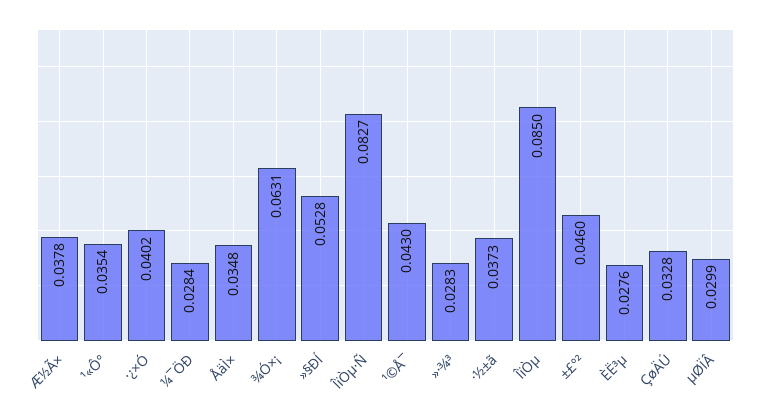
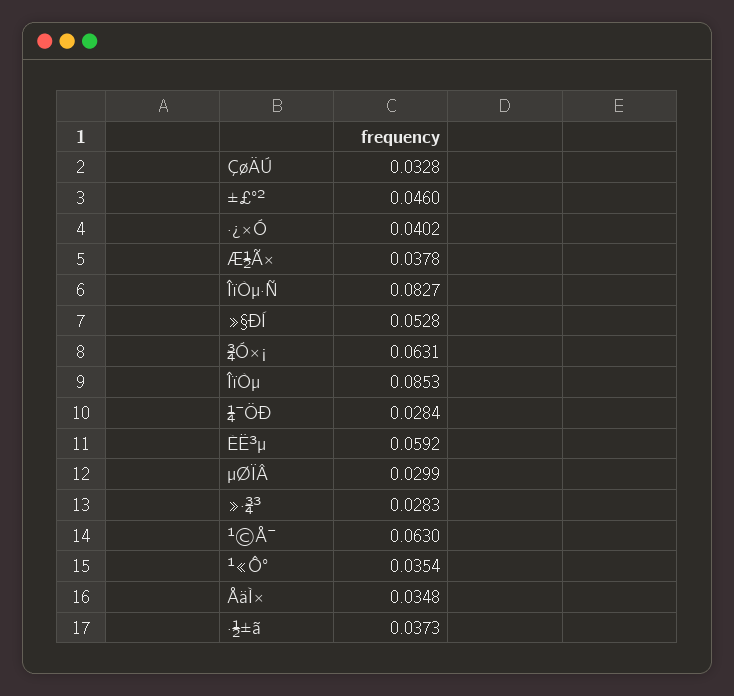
  {
    "Æ½Ã×": 0.0378,
    "¹«Ô°": 0.0354,
    "·¿×Ó": 0.0402,
    "¼¯ÖÐ": 0.0284,
    "ÅäÌ×": 0.0348,
    "¾Ó×¡": 0.0631,
    "»§ÐÍ": 0.0528,
    "ÎïÒµ·Ñ": 0.0827,
-   "¹©Å¯": 0.043,
+   "¹©Å¯": 0.063,
    "»·¾³": 0.0283,
    "·½±ã": 0.0373,
-   "ÎïÒµ": 0.085,
+   "ÎïÒµ": 0.0853,
    "±£°²": 0.046,
-   "ÈË³µ": 0.0276,
+   "ÈË³µ": 0.0592,
    "ÇøÄÚ": 0.0328,
    "µØÏÂ": 0.0299
  }

